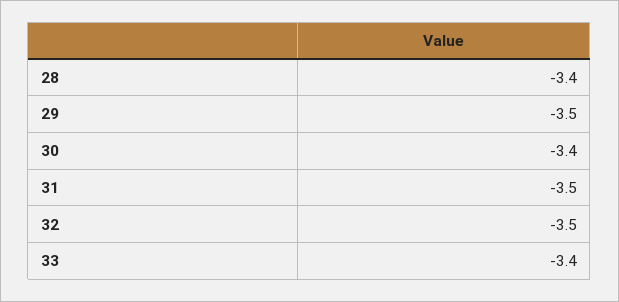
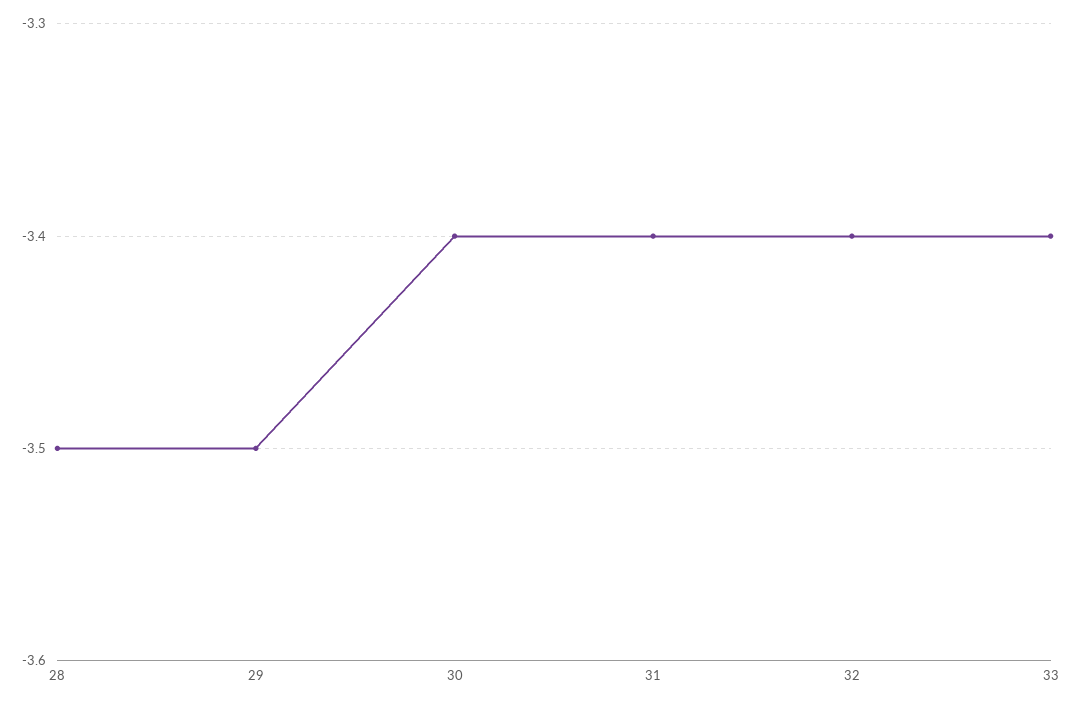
  {
-   "28": -3.4,
+   "28": -3.5,
    "29": -3.5,
    "30": -3.4,
-   "31": -3.5,
+   "31": -3.4,
-   "32": -3.5,
+   "32": -3.4,
    "33": -3.4
  }

